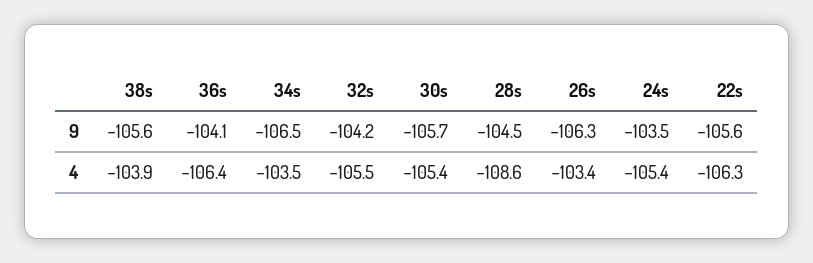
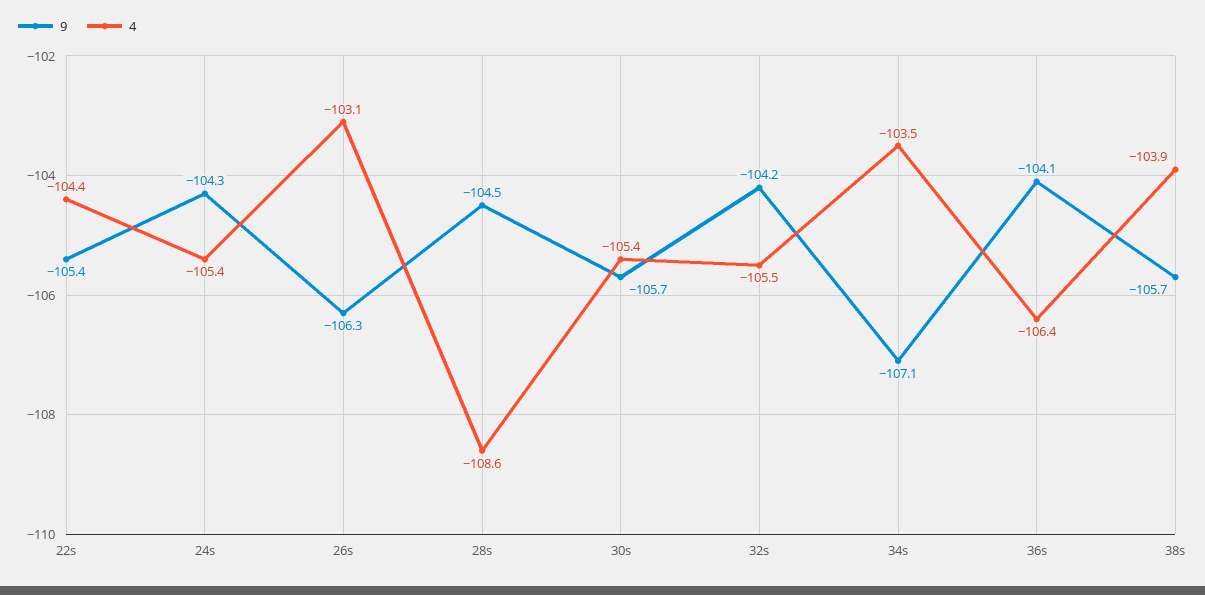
  {
    "9": {
-     "38s": -105.6,
+     "38s": -105.7,
      "36s": -104.1,
-     "34s": -106.5,
+     "34s": -107.1,
      "32s": -104.2,
      "30s": -105.7,
      "28s": -104.5,
      "26s": -106.3,
-     "24s": -103.5,
+     "24s": -104.3,
-     "22s": -105.6
+     "22s": -105.4
    },
    "4": {
      "38s": -103.9,
      "36s": -106.4,
      "34s": -103.5,
      "32s": -105.5,
      "30s": -105.4,
      "28s": -108.6,
-     "26s": -103.4,
+     "26s": -103.1,
      "24s": -105.4,
-     "22s": -106.3
+     "22s": -104.4
    }
  }

